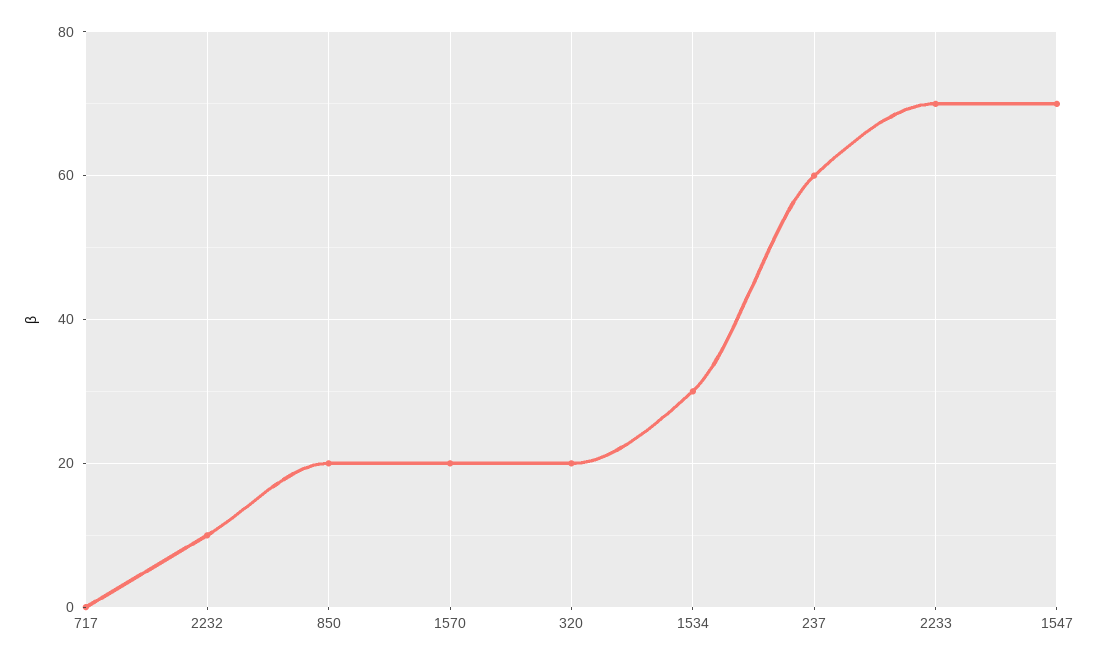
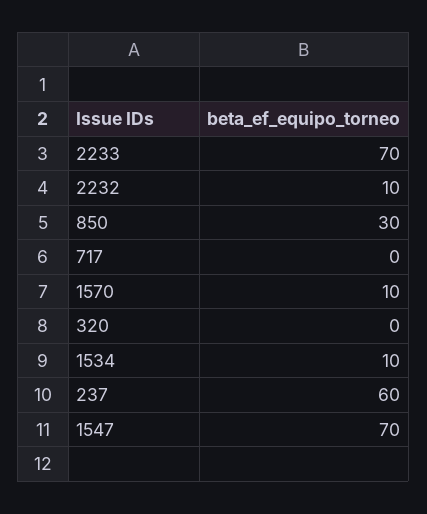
  {
    "717": 0,
    "2232": 10,
-   "850": 20,
+   "850": 30,
-   "1570": 20,
+   "1570": 10,
-   "320": 20,
+   "320": 0,
-   "1534": 30,
+   "1534": 10,
    "237": 60,
    "2233": 70,
    "1547": 70
  }

